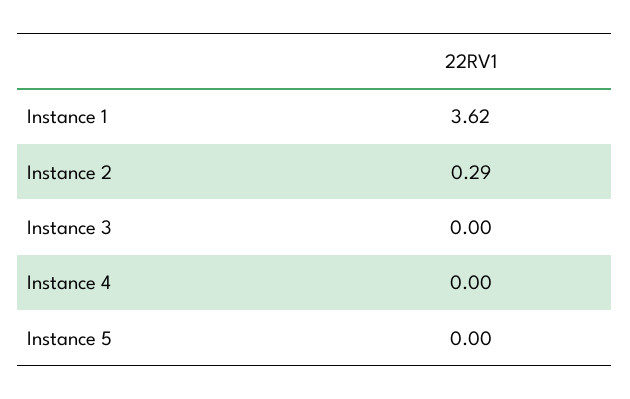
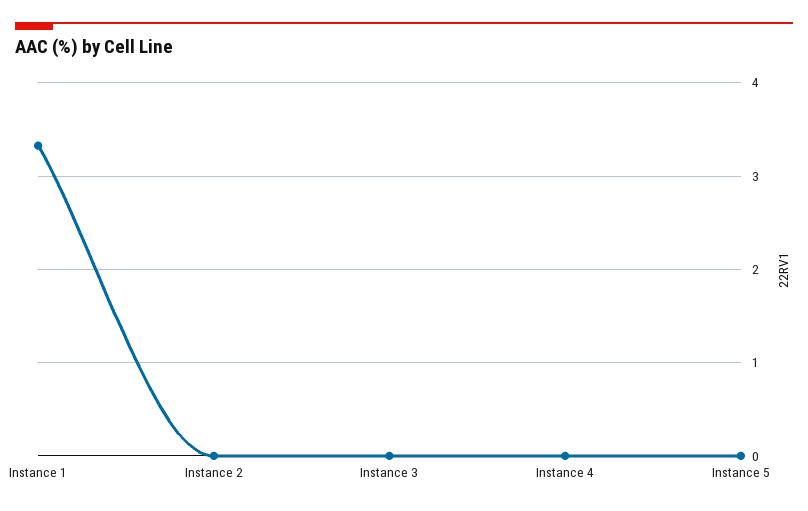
  {
-   "Instance 1": 3.62,
+   "Instance 1": 3.3,
-   "Instance 2": 0.29,
+   "Instance 2": 0,
    "Instance 3": 0,
    "Instance 4": 0,
    "Instance 5": 0
  }

